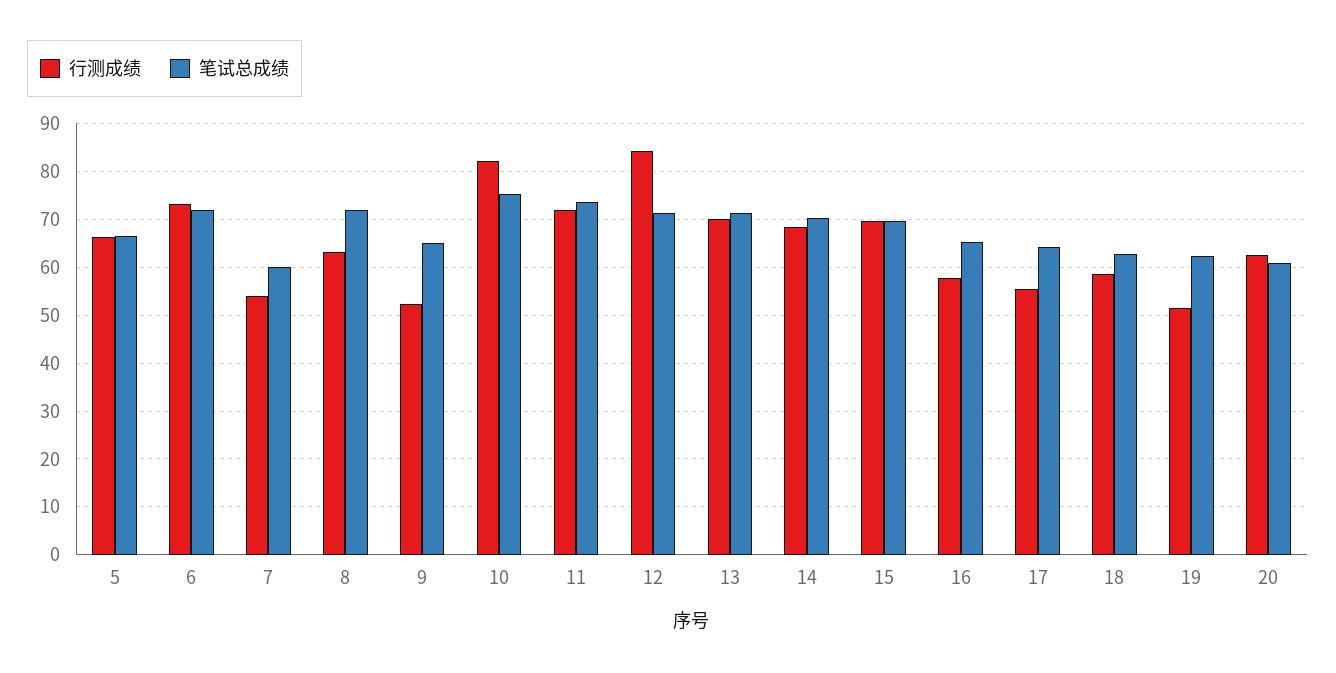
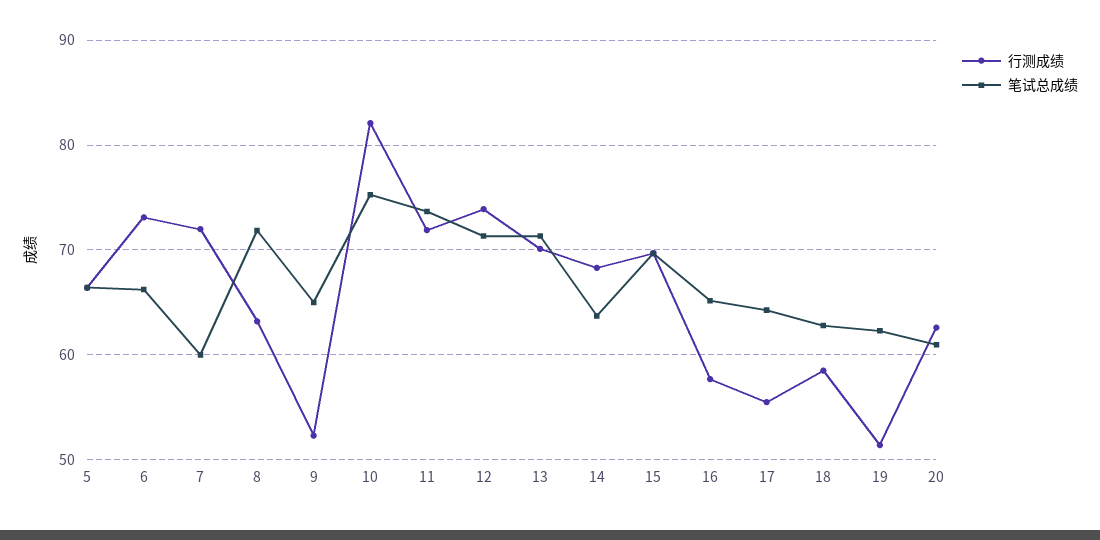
  {
    "行测成绩": {
      "5": 66,
      "6": 73,
-     "7": 54,
+     "7": 72,
      "8": 63,
      "9": 52,
      "10": 82,
      "11": 72,
-     "12": 84,
+     "12": 74,
      "13": 70,
      "14": 68,
      "15": 70,
      "16": 58,
      "17": 56,
      "18": 59,
      "19": 51,
      "20": 63
    },
    "笔试总成绩": {
      "5": 66,
-     "6": 72,
+     "6": 66,
      "7": 60,
      "8": 72,
      "9": 65,
      "10": 75,
      "11": 74,
      "12": 71,
      "13": 71,
-     "14": 70,
+     "14": 64,
      "15": 70,
      "16": 65,
      "17": 64,
      "18": 63,
      "19": 62,
      "20": 61
    }
  }

